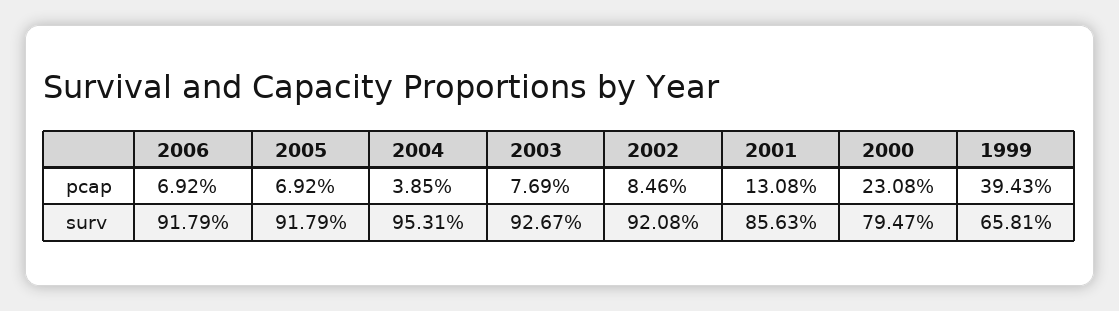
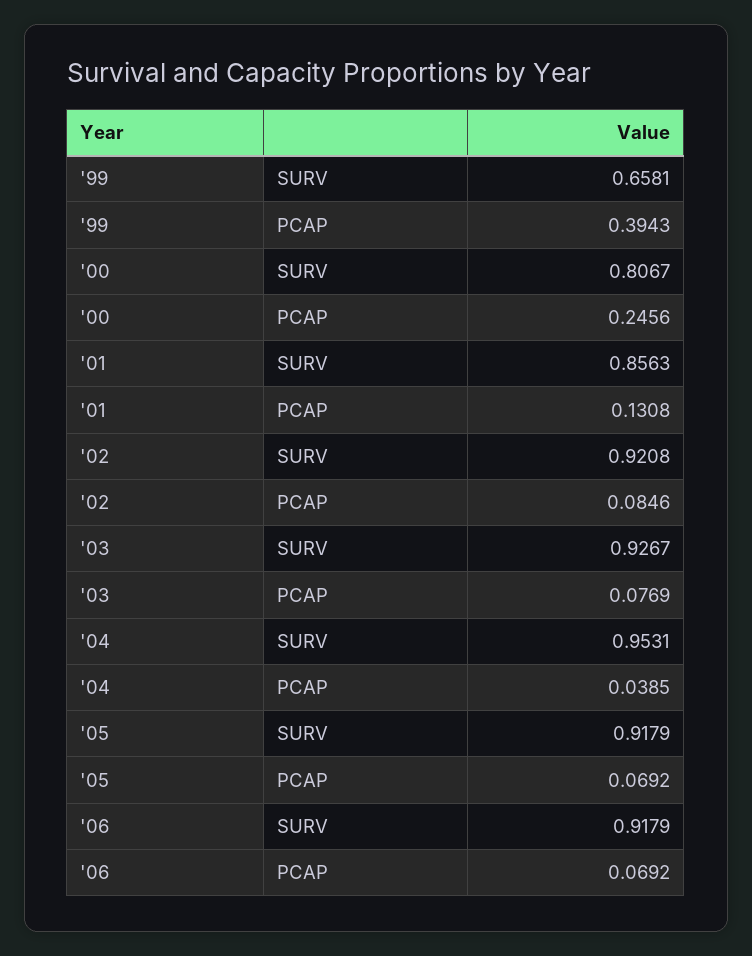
  {
    "2006": {
      "pcap": 0.0692,
      "surv": 0.9179
    },
    "2005": {
      "pcap": 0.0692,
      "surv": 0.9179
    },
    "2004": {
      "pcap": 0.0385,
      "surv": 0.9531
    },
    "2003": {
      "pcap": 0.0769,
      "surv": 0.9267
    },
    "2002": {
      "pcap": 0.0846,
      "surv": 0.9208
    },
    "2001": {
      "pcap": 0.1308,
      "surv": 0.8563
    },
    "2000": {
-     "pcap": 0.2308,
+     "pcap": 0.2456,
-     "surv": 0.7947
+     "surv": 0.8067
    },
    "1999": {
      "pcap": 0.3943,
      "surv": 0.6581
    }
  }

